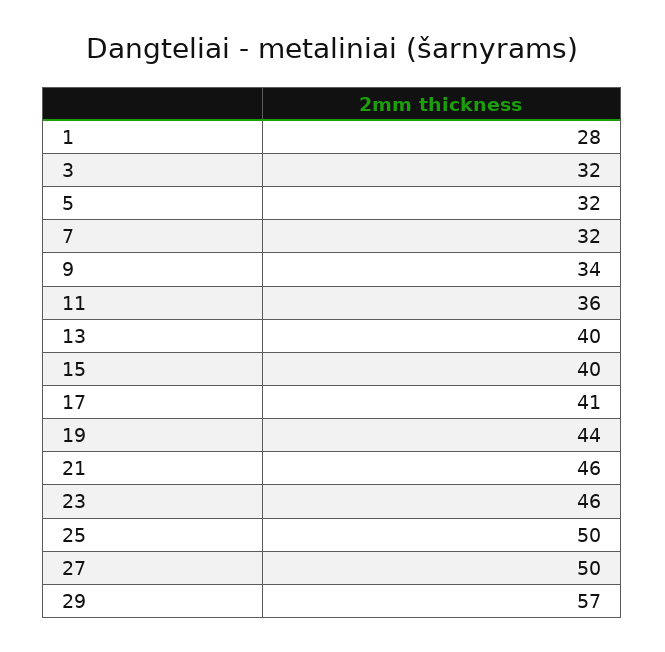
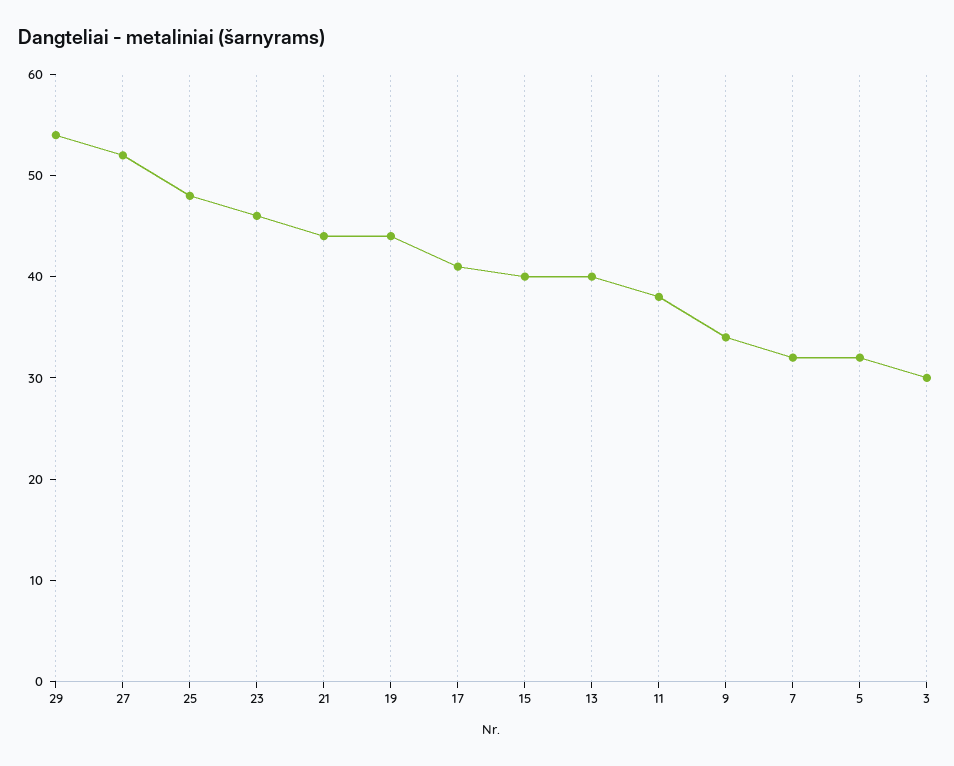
  {
-   "1": 28,
-   "3": 32,
+   "3": 30,
    "5": 32,
    "7": 32,
    "9": 34,
-   "11": 36,
+   "11": 38,
    "13": 40,
    "15": 40,
    "17": 41,
    "19": 44,
-   "21": 46,
+   "21": 44,
    "23": 46,
-   "25": 50,
+   "25": 48,
-   "27": 50,
+   "27": 52,
-   "29": 57
+   "29": 54
  }

